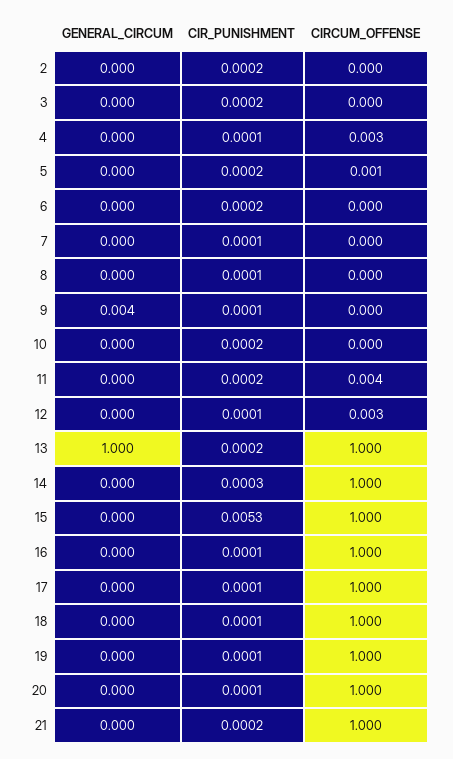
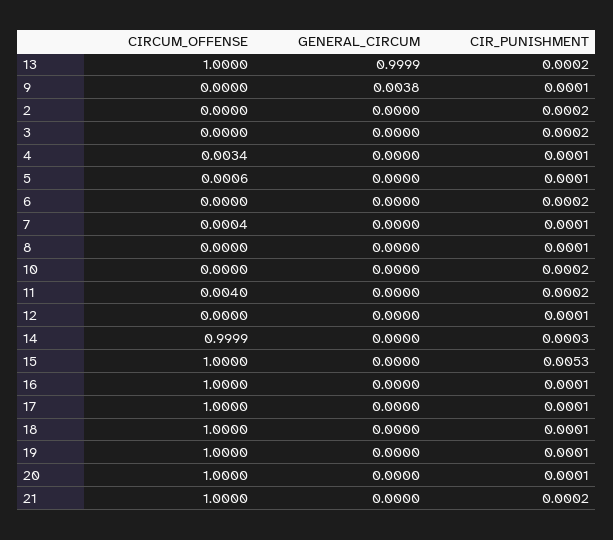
  {
    "GENERAL_CIRCUM": {
      "2": 0,
      "3": 0,
      "4": 0,
      "5": 0,
      "6": 0,
      "7": 0,
      "8": 0,
      "9": 0.0038,
      "10": 0,
      "11": 0,
      "12": 0,
      "13": 0.9999,
      "14": 0,
      "15": 0,
      "16": 0,
      "17": 0,
      "18": 0,
      "19": 0,
      "20": 0,
      "21": 0
    },
    "CIR_PUNISHMENT": {
      "2": 0.0002,
      "3": 0.0002,
      "4": 0.0001,
-     "5": 0.0002,
+     "5": 0.0001,
      "6": 0.0002,
      "7": 0.0001,
      "8": 0.0001,
      "9": 0.0001,
      "10": 0.0002,
      "11": 0.0002,
      "12": 0.0001,
      "13": 0.0002,
      "14": 0.0003,
      "15": 0.0053,
      "16": 0.0001,
      "17": 0.0001,
      "18": 0.0001,
      "19": 0.0001,
      "20": 0.0001,
      "21": 0.0002
    },
    "CIRCUM_OFFENSE": {
      "2": 0,
      "3": 0,
      "4": 0.0034,
      "5": 0.0006,
      "6": 0,
      "7": 0.0004,
      "8": 0,
      "9": 0,
      "10": 0,
      "11": 0.004,
-     "12": 0.003,
+     "12": 0,
      "13": 1,
      "14": 0.9999,
      "15": 1,
      "16": 1,
      "17": 1,
      "18": 1,
      "19": 1,
      "20": 1,
      "21": 1
    }
  }

